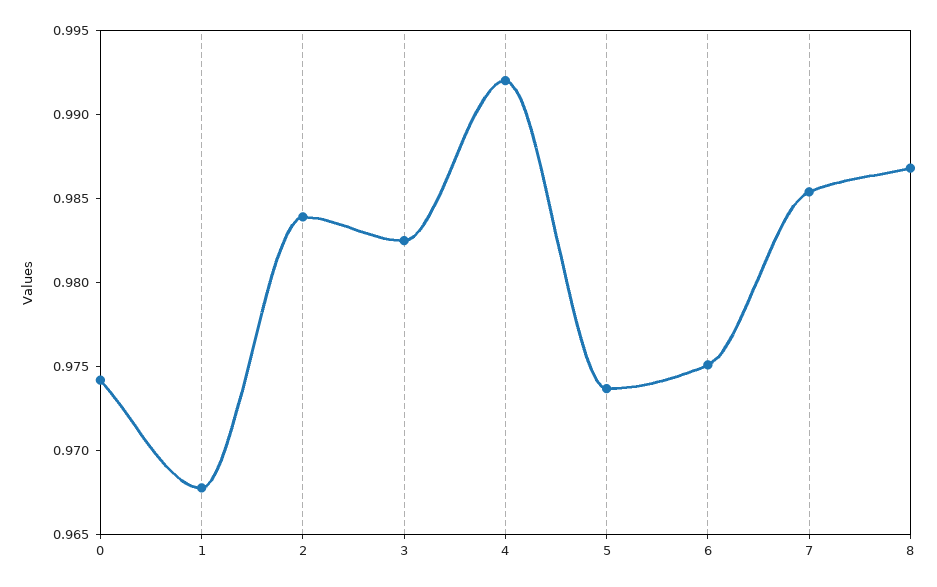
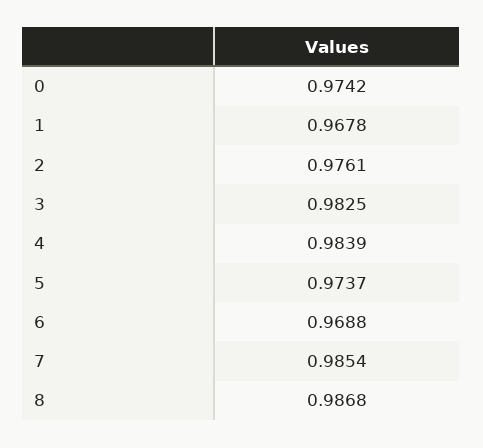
  {
    "0": 0.9742,
    "1": 0.9678,
-   "2": 0.984,
+   "2": 0.9761,
    "3": 0.9825,
-   "4": 0.992,
+   "4": 0.9839,
    "5": 0.9737,
-   "6": 0.975,
+   "6": 0.9688,
    "7": 0.9854,
    "8": 0.9868
  }

